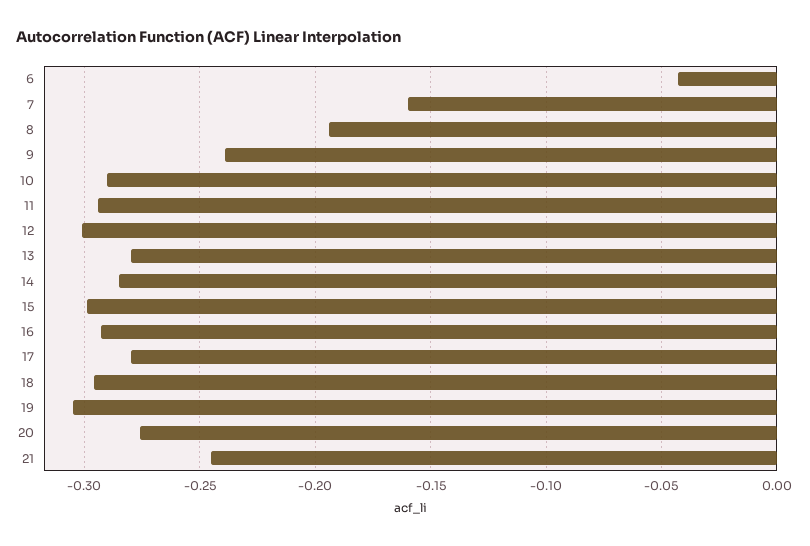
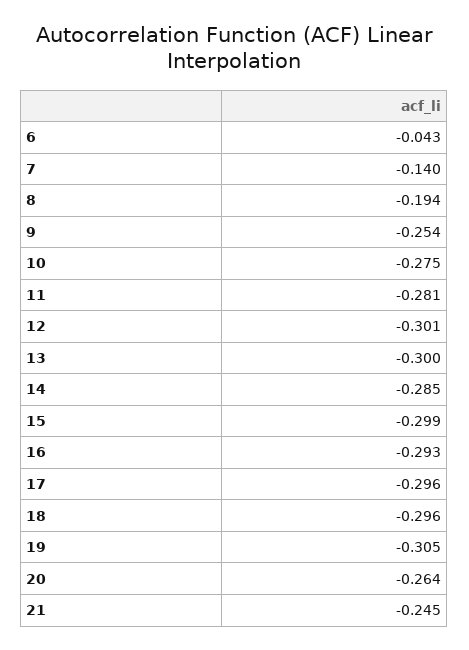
  {
    "6": -0.043,
-   "7": -0.16,
+   "7": -0.14,
    "8": -0.194,
-   "9": -0.24,
+   "9": -0.254,
-   "10": -0.29,
+   "10": -0.275,
-   "11": -0.295,
+   "11": -0.281,
    "12": -0.301,
-   "13": -0.28,
+   "13": -0.3,
    "14": -0.285,
    "15": -0.299,
    "16": -0.293,
-   "17": -0.28,
+   "17": -0.296,
    "18": -0.296,
    "19": -0.305,
-   "20": -0.275,
+   "20": -0.264,
    "21": -0.245
  }

